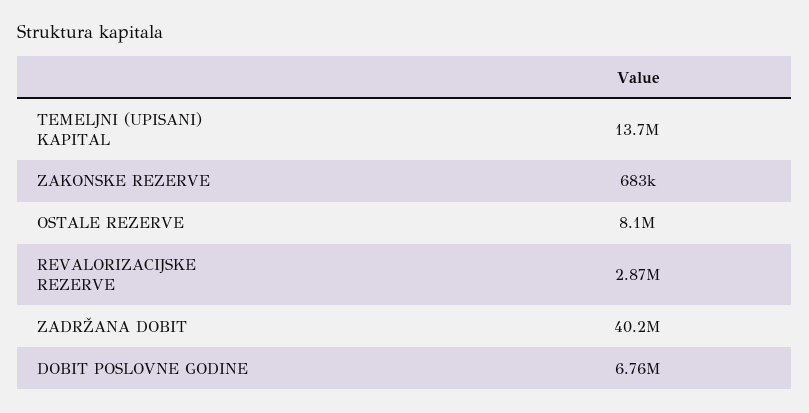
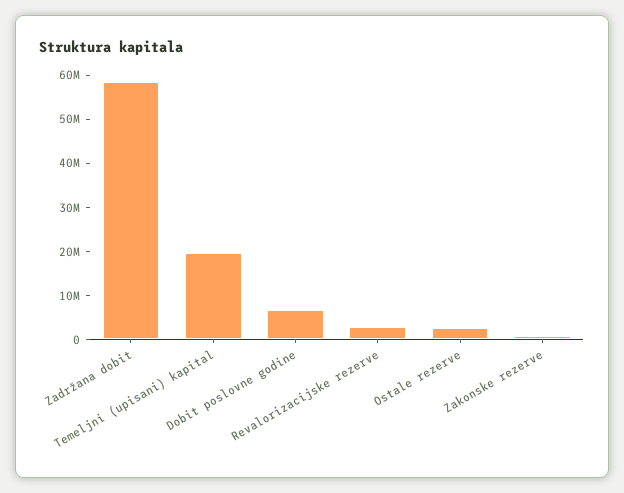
  {
-   "TEMELJNI (UPISANI) KAPITAL": 13700000,
+   "TEMELJNI (UPISANI) KAPITAL": 20000000,
    "ZAKONSKE REZERVE": 683000,
-   "OSTALE REZERVE": 8100000,
+   "OSTALE REZERVE": 2000000,
    "REVALORIZACIJSKE REZERVE": 2870000,
-   "ZADRŽANA DOBIT": 40200000,
+   "ZADRŽANA DOBIT": 58000000,
    "DOBIT POSLOVNE GODINE": 6760000
  }

